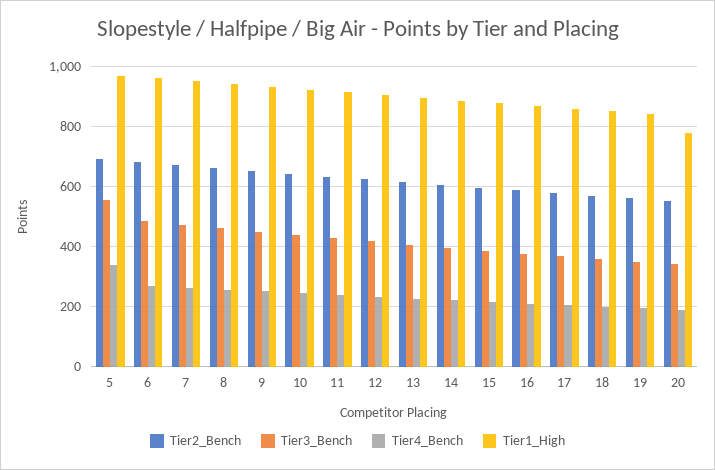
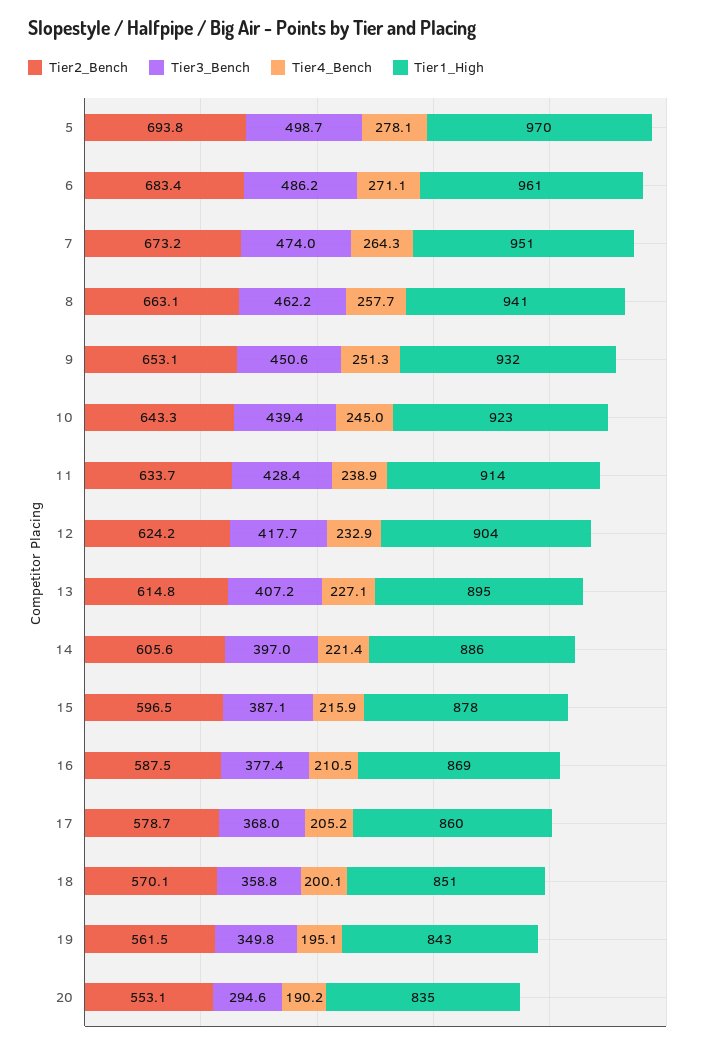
  {
    "Tier2_Bench": {
      "5": 693.8,
      "6": 683.4,
      "7": 673.2,
      "8": 663.1,
      "9": 653.1,
      "10": 643.3,
      "11": 633.7,
      "12": 624.2,
      "13": 614.8,
      "14": 605.6,
      "15": 596.5,
      "16": 587.5,
      "17": 578.7,
      "18": 570.1,
      "19": 561.5,
      "20": 553.1
    },
    "Tier3_Bench": {
-     "5": 560,
+     "5": 498.7,
      "6": 486.2,
      "7": 474,
      "8": 462.2,
      "9": 450.6,
      "10": 439.4,
      "11": 428.4,
      "12": 417.7,
      "13": 407.2,
      "14": 397,
      "15": 387.1,
      "16": 377.4,
      "17": 368,
      "18": 358.8,
      "19": 349.8,
-     "20": 340
+     "20": 294.6
    },
    "Tier4_Bench": {
-     "5": 340,
+     "5": 278.1,
      "6": 271.1,
      "7": 264.3,
      "8": 257.7,
      "9": 251.3,
      "10": 245,
      "11": 238.9,
      "12": 232.9,
      "13": 227.1,
      "14": 221.4,
      "15": 215.9,
      "16": 210.5,
      "17": 205.2,
      "18": 200.1,
      "19": 195.1,
      "20": 190.2
    },
    "Tier1_High": {
      "5": 970,
      "6": 961,
      "7": 951,
      "8": 941,
      "9": 932,
      "10": 923,
      "11": 914,
      "12": 904,
      "13": 895,
      "14": 886,
      "15": 878,
      "16": 869,
      "17": 860,
      "18": 851,
      "19": 843,
-     "20": 780
+     "20": 835
    }
  }

